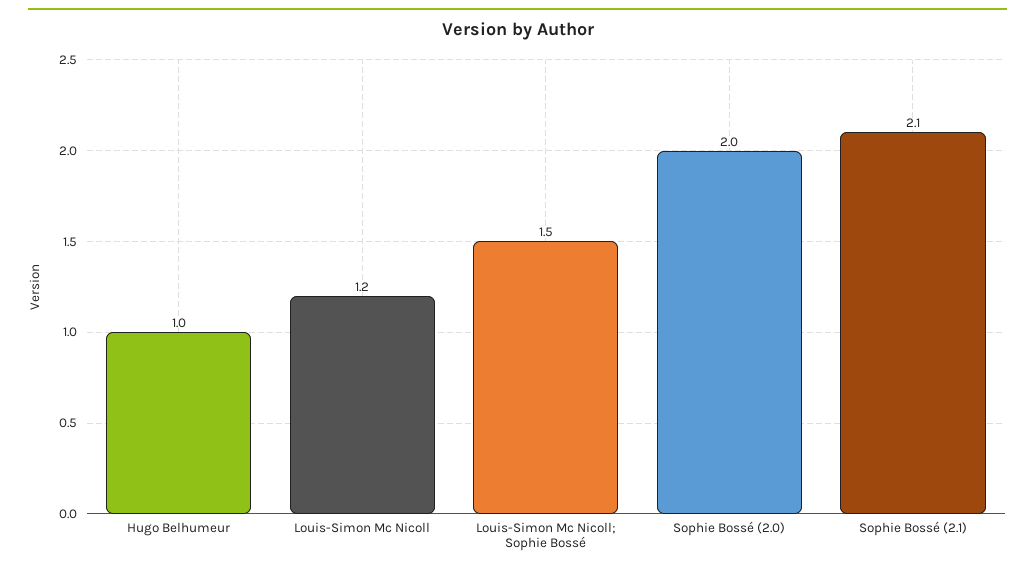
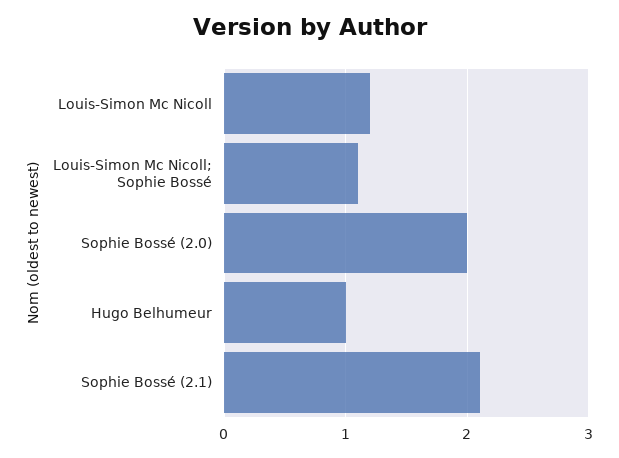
  {
    "Hugo Belhumeur": 1,
    "Louis-Simon Mc Nicoll": 1.2,
-   "Louis-Simon Mc Nicoll; Sophie Bossé": 1.5,
+   "Louis-Simon Mc Nicoll; Sophie Bossé": 1.1,
    "Sophie Bossé (2.0)": 2,
    "Sophie Bossé (2.1)": 2.1
  }

